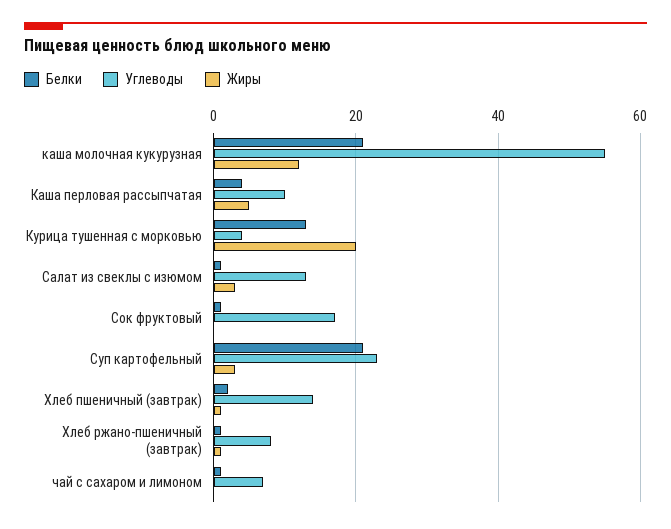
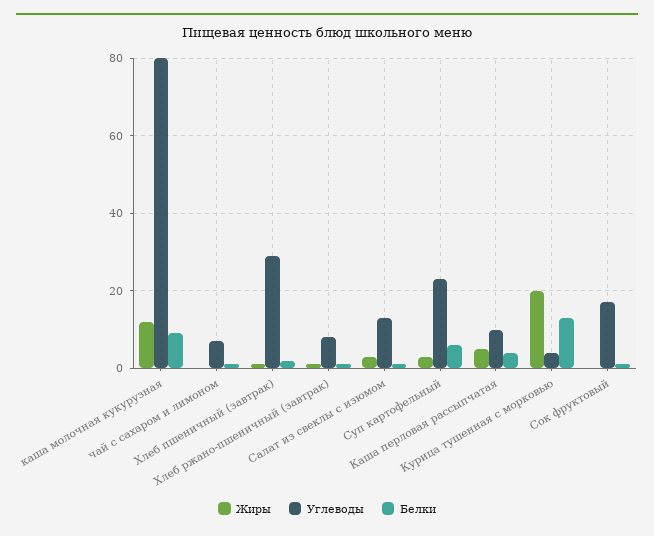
  {
    "Белки": {
-     "каша молочная кукурузная": 20,
+     "каша молочная кукурузная": 10,
      "Каша перловая рассыпчатая": 5,
      "Курица тушенная с морковью": 15,
      "Салат из свеклы с изюмом": 0,
      "Сок фруктовый": 0,
-     "Суп картофельный": 20,
+     "Суп картофельный": 5,
      "Хлеб пшеничный (завтрак)": 0,
      "Хлеб ржано-пшеничный (завтрак)": 0,
      "чай с сахаром и лимоном": 0
    },
    "Углеводы": {
-     "каша молочная кукурузная": 55,
+     "каша молочная кукурузная": 80,
      "Каша перловая рассыпчатая": 10,
      "Курица тушенная с морковью": 5,
      "Салат из свеклы с изюмом": 15,
      "Сок фруктовый": 15,
      "Суп картофельный": 25,
-     "Хлеб пшеничный (завтрак)": 15,
+     "Хлеб пшеничный (завтрак)": 30,
      "Хлеб ржано-пшеничный (завтрак)": 10,
      "чай с сахаром и лимоном": 5
    },
    "Жиры": {
      "каша молочная кукурузная": 10,
      "Каша перловая рассыпчатая": 5,
      "Курица тушенная с морковью": 20,
      "Салат из свеклы с изюмом": 5,
      "Сок фруктовый": 0,
      "Суп картофельный": 5,
      "Хлеб пшеничный (завтрак)": 0,
      "Хлеб ржано-пшеничный (завтрак)": 0,
      "чай с сахаром и лимоном": 0
    }
  }

